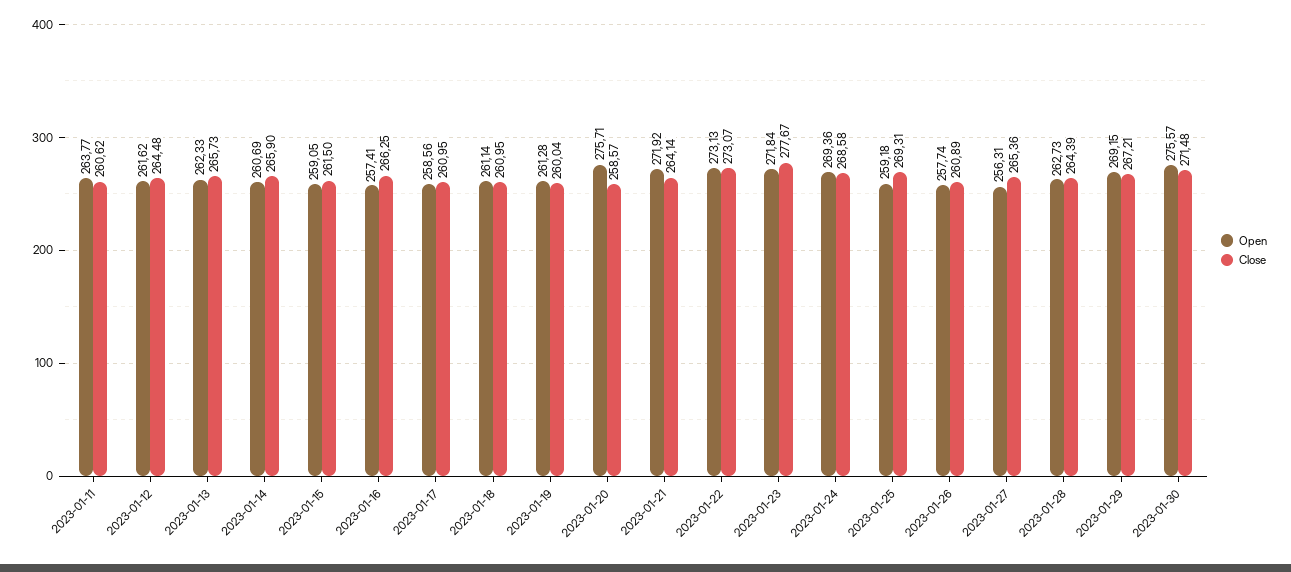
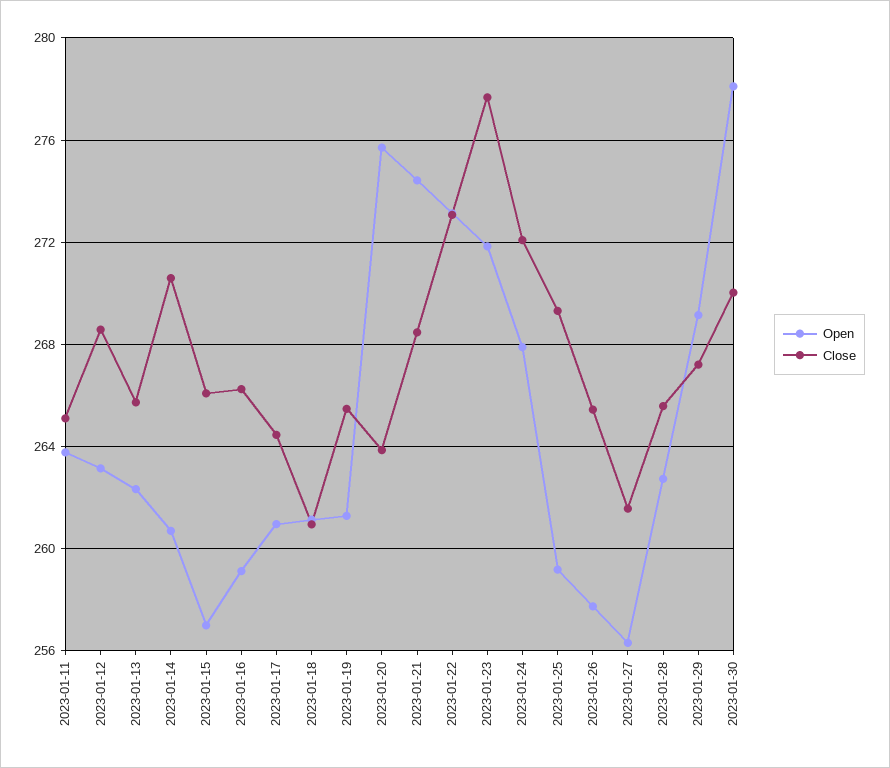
  {
    "Open": {
      "2023-01-11": 263.77,
-     "2023-01-12": 261.62,
+     "2023-01-12": 263,
      "2023-01-13": 262.33,
      "2023-01-14": 260.69,
-     "2023-01-15": 259.05,
+     "2023-01-15": 257,
-     "2023-01-16": 257.41,
+     "2023-01-16": 259,
-     "2023-01-17": 258.56,
+     "2023-01-17": 261,
      "2023-01-18": 261.14,
      "2023-01-19": 261.28,
      "2023-01-20": 275.71,
-     "2023-01-21": 271.92,
+     "2023-01-21": 274.5,
      "2023-01-22": 273.13,
      "2023-01-23": 271.84,
-     "2023-01-24": 269.36,
+     "2023-01-24": 268,
      "2023-01-25": 259.18,
      "2023-01-26": 257.74,
      "2023-01-27": 256.31,
      "2023-01-28": 262.73,
      "2023-01-29": 269.15,
-     "2023-01-30": 275.57
+     "2023-01-30": 278
    },
    "Close": {
-     "2023-01-11": 260.62,
+     "2023-01-11": 265,
-     "2023-01-12": 264.48,
+     "2023-01-12": 268.5,
      "2023-01-13": 265.73,
-     "2023-01-14": 265.9,
+     "2023-01-14": 270.5,
-     "2023-01-15": 261.5,
+     "2023-01-15": 266,
      "2023-01-16": 266.25,
-     "2023-01-17": 260.95,
+     "2023-01-17": 264.5,
      "2023-01-18": 260.95,
-     "2023-01-19": 260.04,
+     "2023-01-19": 265.5,
-     "2023-01-20": 258.57,
+     "2023-01-20": 264,
-     "2023-01-21": 264.14,
+     "2023-01-21": 268.5,
      "2023-01-22": 273.07,
      "2023-01-23": 277.67,
-     "2023-01-24": 268.58,
+     "2023-01-24": 272,
      "2023-01-25": 269.31,
-     "2023-01-26": 260.89,
+     "2023-01-26": 265.5,
-     "2023-01-27": 265.36,
+     "2023-01-27": 261.5,
-     "2023-01-28": 264.39,
+     "2023-01-28": 265.5,
      "2023-01-29": 267.21,
-     "2023-01-30": 271.48
+     "2023-01-30": 270
    }
  }

